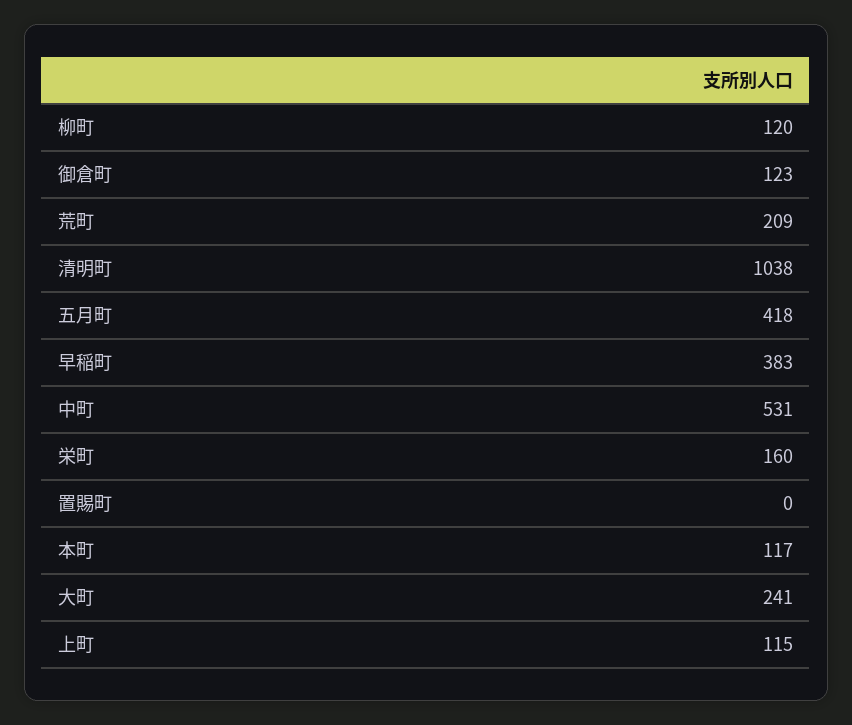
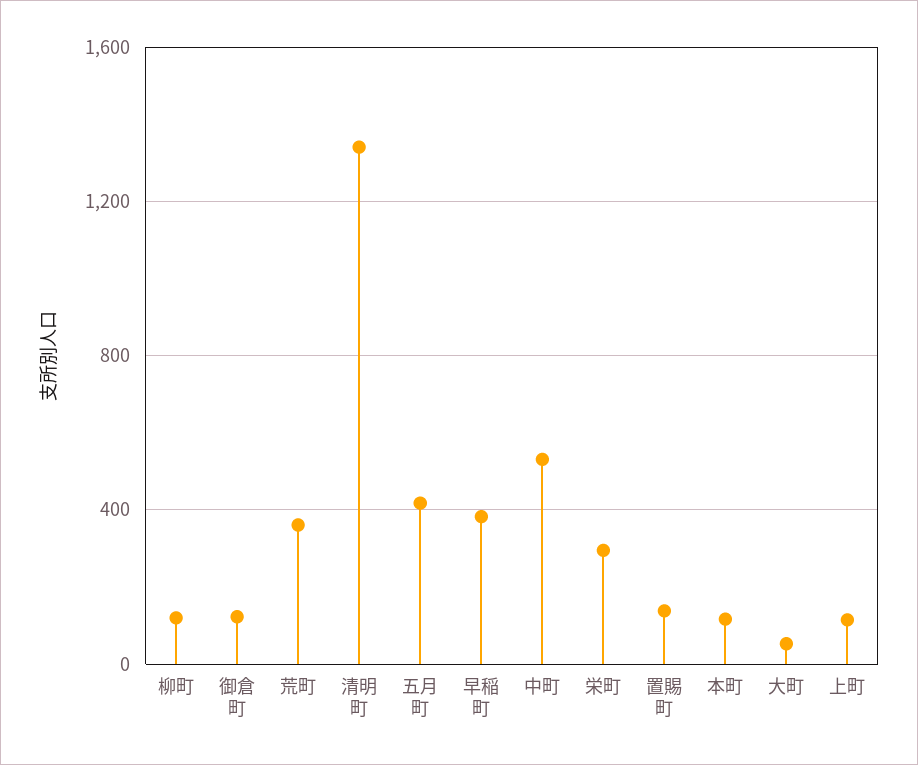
  {
    "柳町": 120,
    "御倉町": 123,
-   "荒町": 209,
+   "荒町": 350,
-   "清明町": 1038,
+   "清明町": 1350,
    "五月町": 418,
    "早稲町": 383,
    "中町": 531,
-   "栄町": 160,
+   "栄町": 300,
-   "置賜町": 0,
+   "置賜町": 150,
    "本町": 117,
-   "大町": 241,
+   "大町": 50,
    "上町": 115
  }

